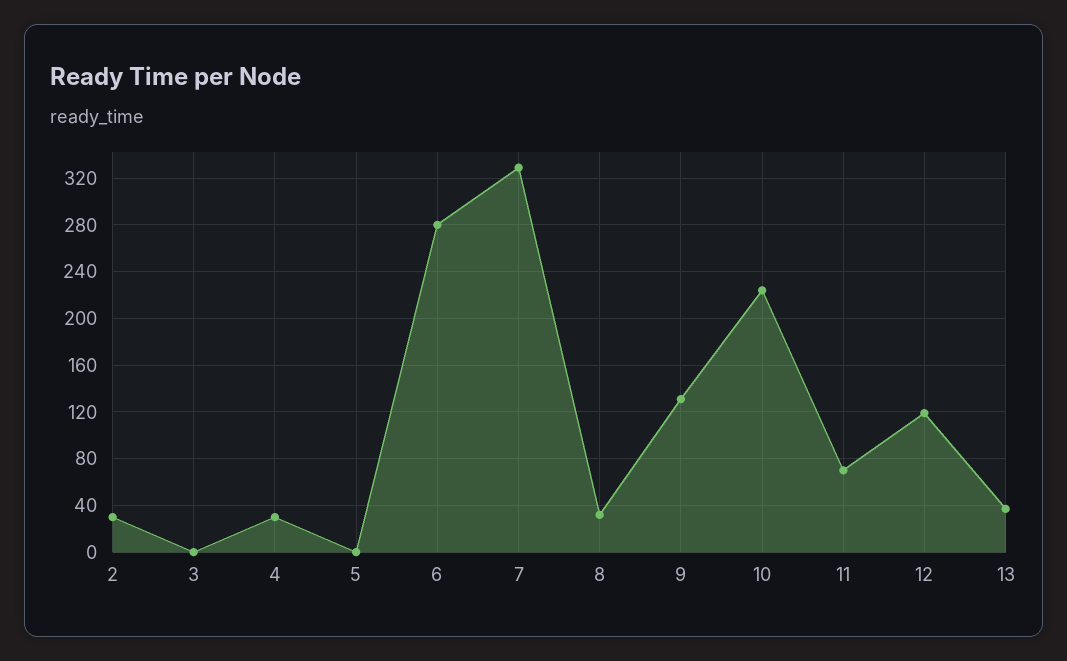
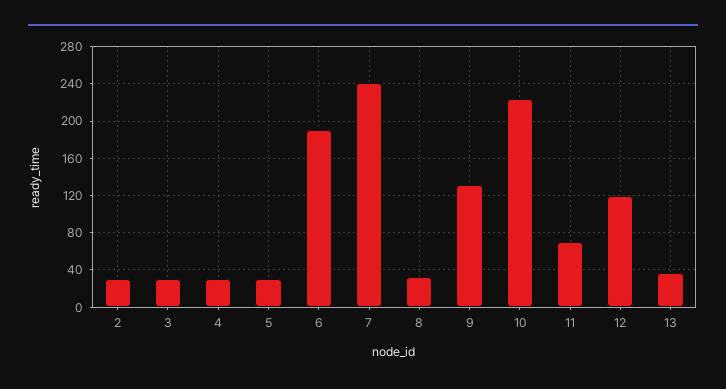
  {
    "2": 30,
-   "3": 0,
+   "3": 30,
    "4": 30,
-   "5": 0,
+   "5": 30,
-   "6": 280,
+   "6": 190,
-   "7": 330,
+   "7": 240,
    "8": 30,
    "9": 130,
    "10": 220,
    "11": 70,
    "12": 120,
    "13": 40
  }

